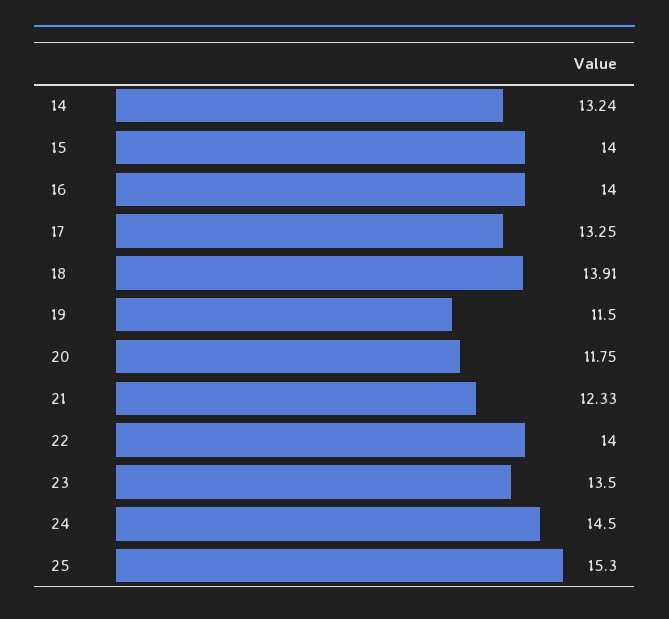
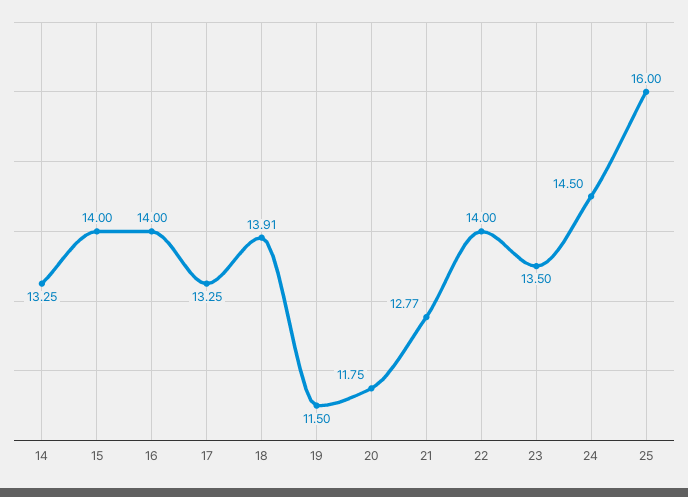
  {
-   "14": 13.24,
+   "14": 13.25,
    "15": 14,
    "16": 14,
    "17": 13.25,
    "18": 13.91,
    "19": 11.5,
    "20": 11.75,
-   "21": 12.33,
+   "21": 12.77,
    "22": 14,
    "23": 13.5,
    "24": 14.5,
-   "25": 15.3
+   "25": 16
  }

